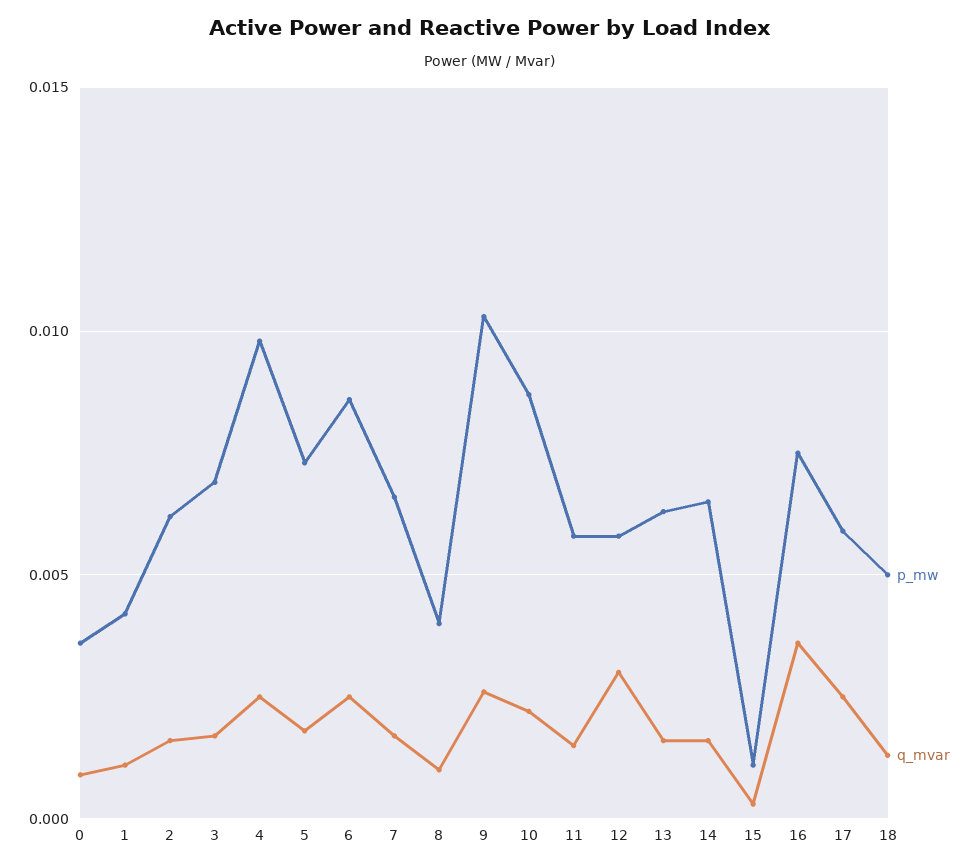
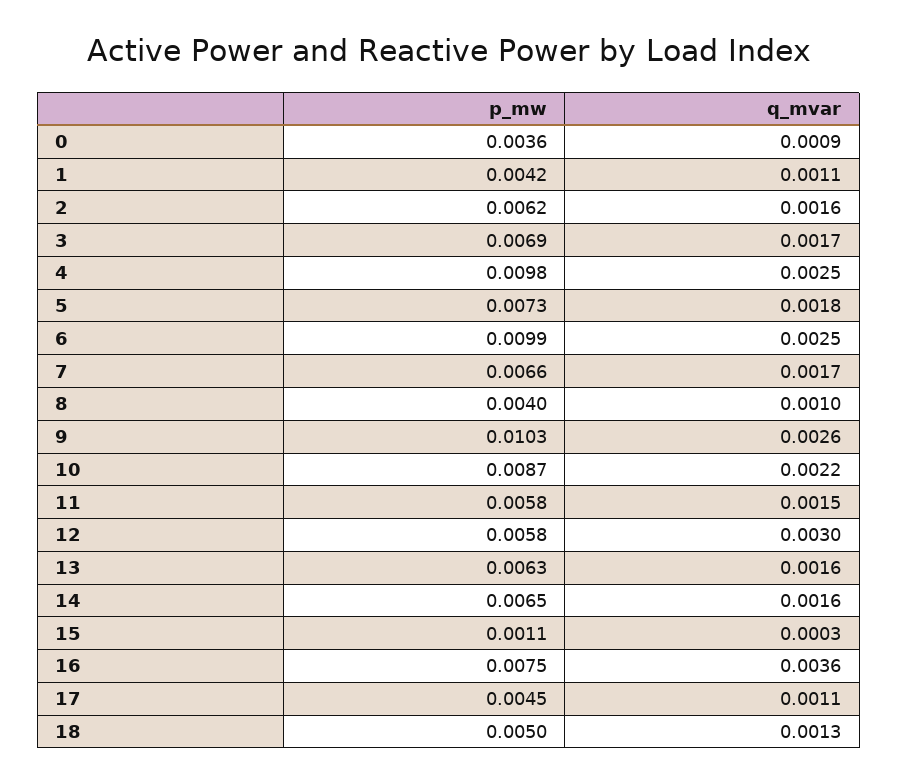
  {
    "p_mw": {
      "0": 0.0036,
      "1": 0.0042,
      "2": 0.0062,
      "3": 0.0069,
      "4": 0.0098,
      "5": 0.0073,
-     "6": 0.0085,
+     "6": 0.0099,
      "7": 0.0066,
      "8": 0.004,
      "9": 0.0103,
      "10": 0.0087,
      "11": 0.0058,
      "12": 0.0058,
      "13": 0.0063,
      "14": 0.0065,
      "15": 0.0011,
      "16": 0.0075,
-     "17": 0.006,
+     "17": 0.0045,
      "18": 0.005
    },
    "q_mvar": {
      "0": 0.0009,
      "1": 0.0011,
      "2": 0.0016,
      "3": 0.0017,
      "4": 0.0025,
      "5": 0.0018,
      "6": 0.0025,
      "7": 0.0017,
      "8": 0.001,
      "9": 0.0026,
      "10": 0.0022,
      "11": 0.0015,
      "12": 0.003,
      "13": 0.0016,
      "14": 0.0016,
      "15": 0.0003,
      "16": 0.0036,
-     "17": 0.0025,
+     "17": 0.0011,
      "18": 0.0013
    }
  }

